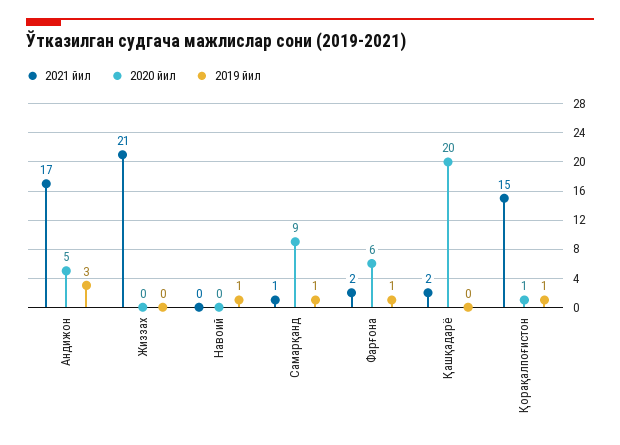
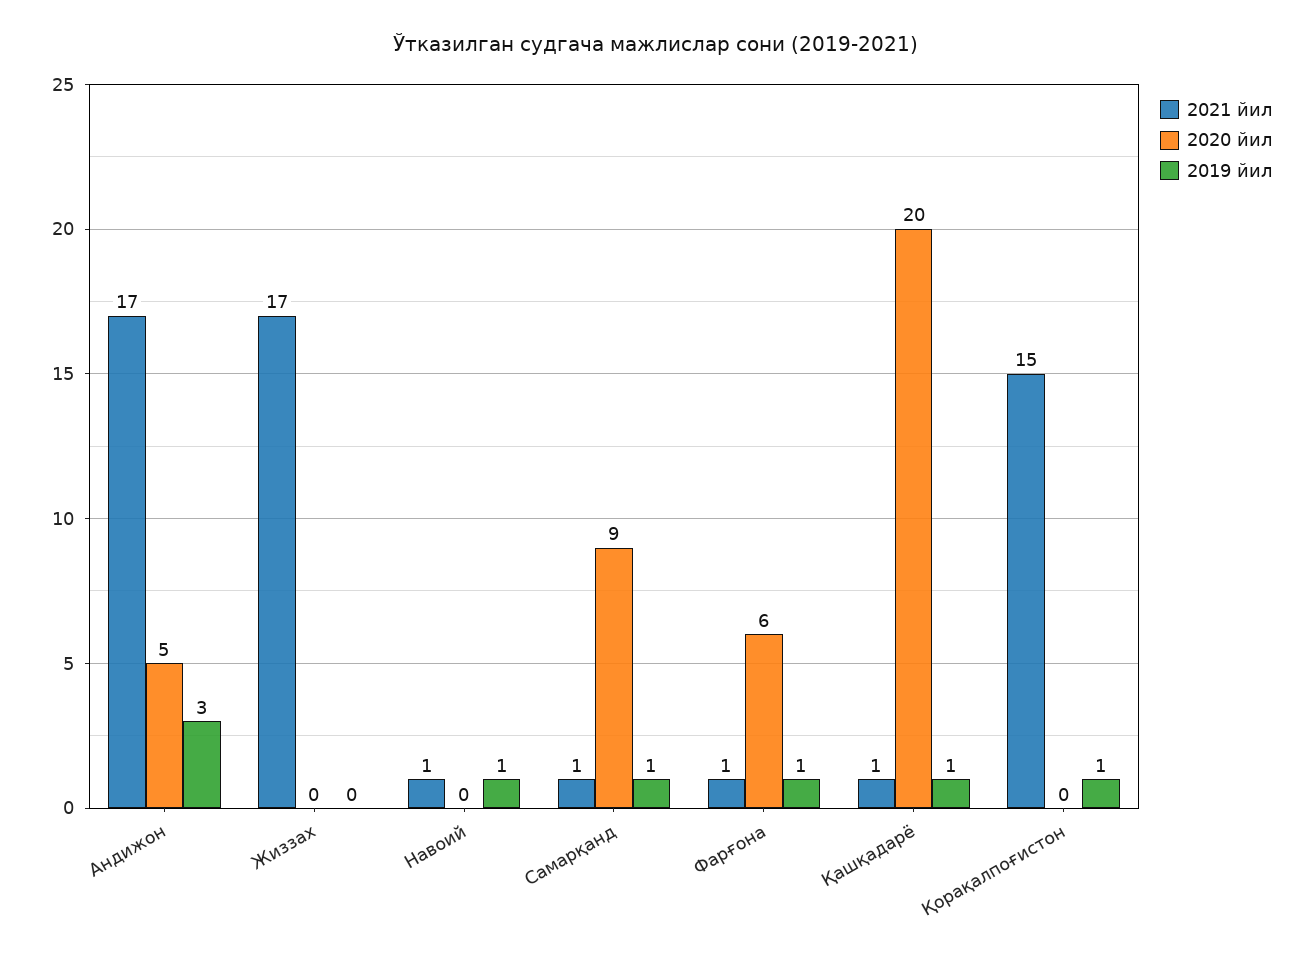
  {
    "2021 йил": {
      "Андижон": 17,
-     "Жиззах": 21,
+     "Жиззах": 17,
-     "Навоий": 0,
+     "Навоий": 1,
      "Самарқанд": 1,
-     "Фарғона": 2,
+     "Фарғона": 1,
-     "Қашқадарё": 2,
+     "Қашқадарё": 1,
      "Қорақалпоғистон": 15
    },
    "2020 йил": {
      "Андижон": 5,
      "Жиззах": 0,
      "Навоий": 0,
      "Самарқанд": 9,
      "Фарғона": 6,
      "Қашқадарё": 20,
-     "Қорақалпоғистон": 1
+     "Қорақалпоғистон": 0
    },
    "2019 йил": {
      "Андижон": 3,
      "Жиззах": 0,
      "Навоий": 1,
      "Самарқанд": 1,
      "Фарғона": 1,
-     "Қашқадарё": 0,
+     "Қашқадарё": 1,
      "Қорақалпоғистон": 1
    }
  }

